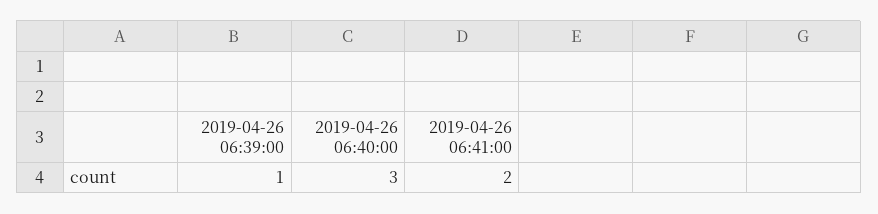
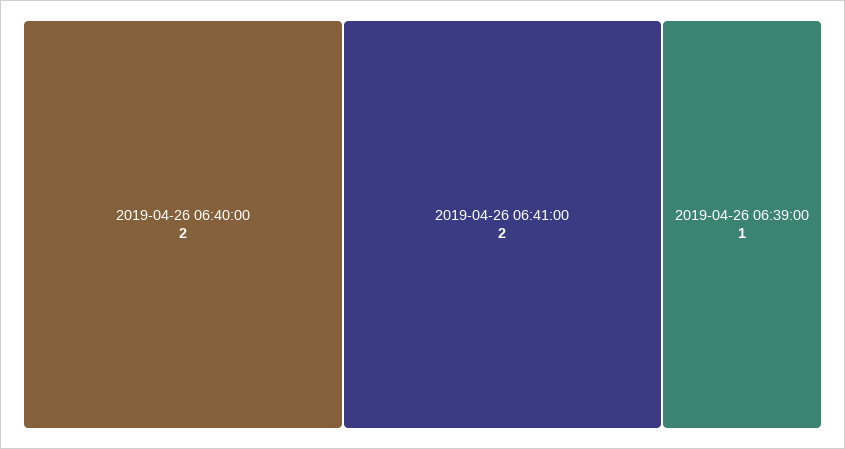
  {
    "2019-04-26 06:39:00": 1,
-   "2019-04-26 06:40:00": 3,
+   "2019-04-26 06:40:00": 2,
    "2019-04-26 06:41:00": 2
  }

